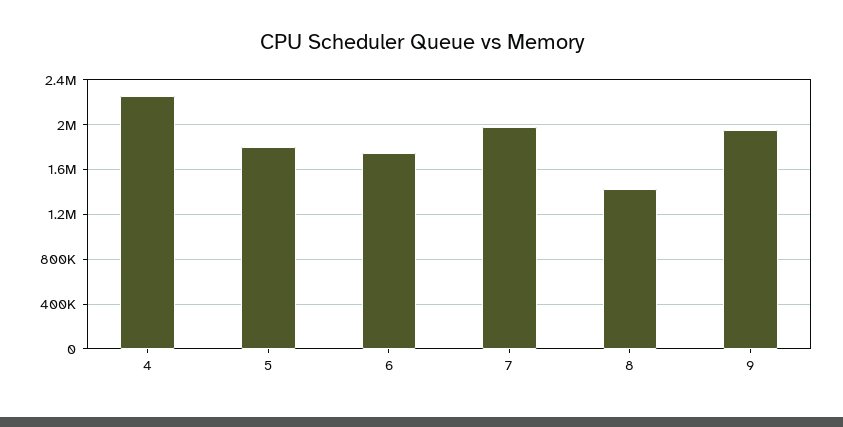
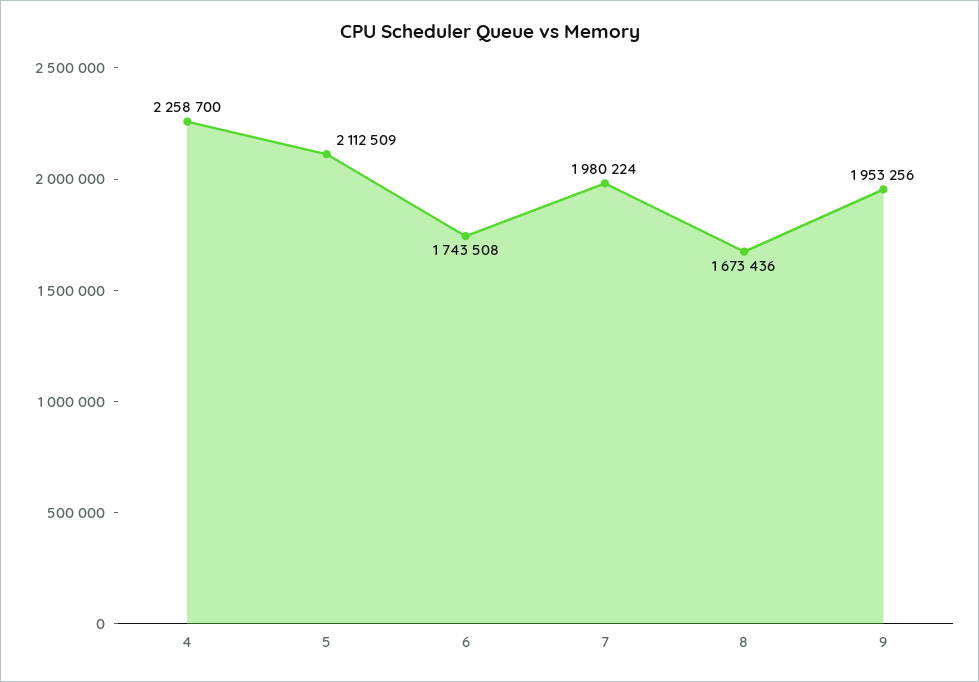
  {
    "4": 2258700,
-   "5": 1800000,
+   "5": 2112509,
    "6": 1743508,
    "7": 1980224,
-   "8": 1400000,
+   "8": 1673436,
    "9": 1953256
  }

